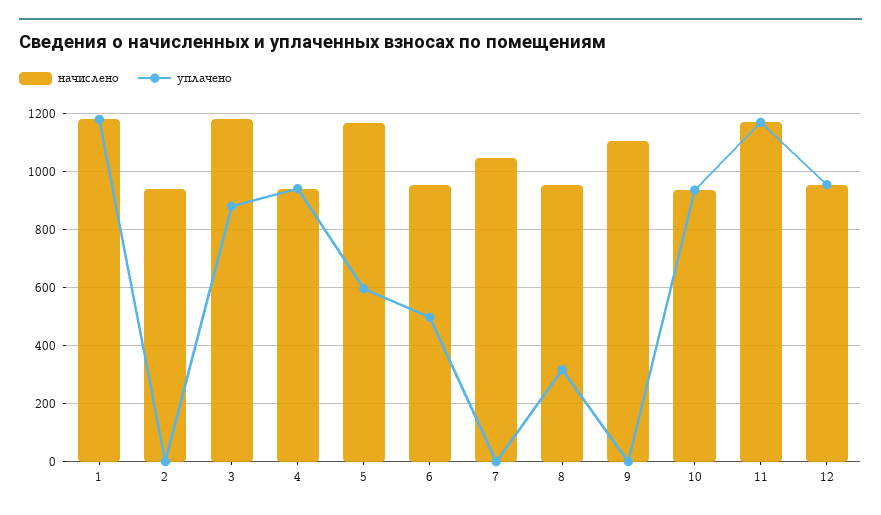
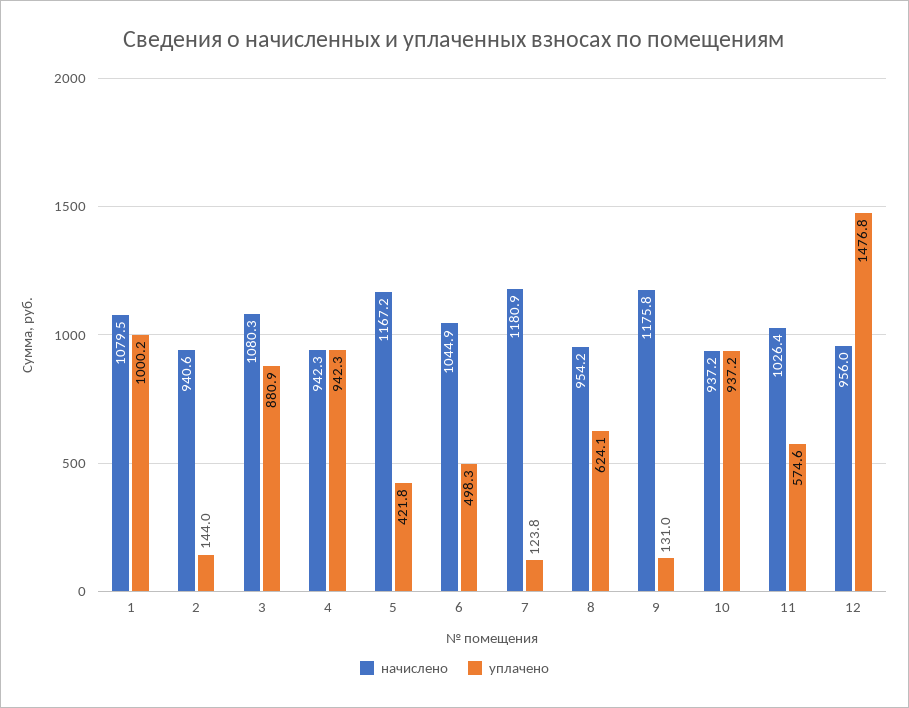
  {
    "начислено": {
-     "1": 1175,
+     "1": 1079.5,
      "2": 940.6,
-     "3": 1175,
+     "3": 1080.3,
      "4": 942.3,
      "5": 1167.2,
-     "6": 950,
+     "6": 1044.9,
-     "7": 1050,
+     "7": 1180.9,
      "8": 954.2,
-     "9": 1100,
+     "9": 1175.8,
      "10": 937.2,
-     "11": 1175,
+     "11": 1026.4,
      "12": 956
    },
    "уплачено": {
-     "1": 1175,
+     "1": 1000.2,
-     "2": 0,
+     "2": 144,
      "3": 880.9,
      "4": 942.3,
-     "5": 600,
+     "5": 421.8,
      "6": 498.3,
-     "7": 0,
+     "7": 123.8,
-     "8": 325,
+     "8": 624.1,
-     "9": 0,
+     "9": 131,
      "10": 937.2,
-     "11": 1175,
+     "11": 574.6,
-     "12": 950
+     "12": 1476.8
    }
  }

